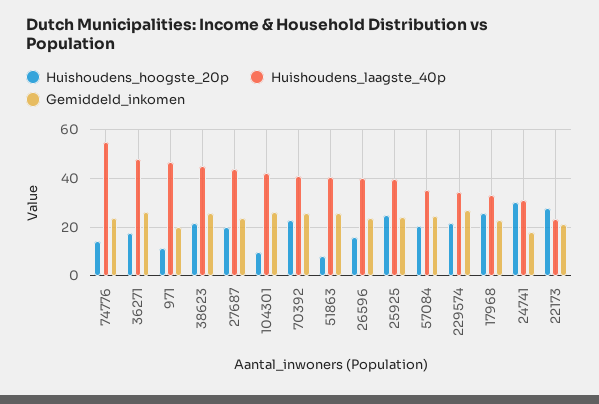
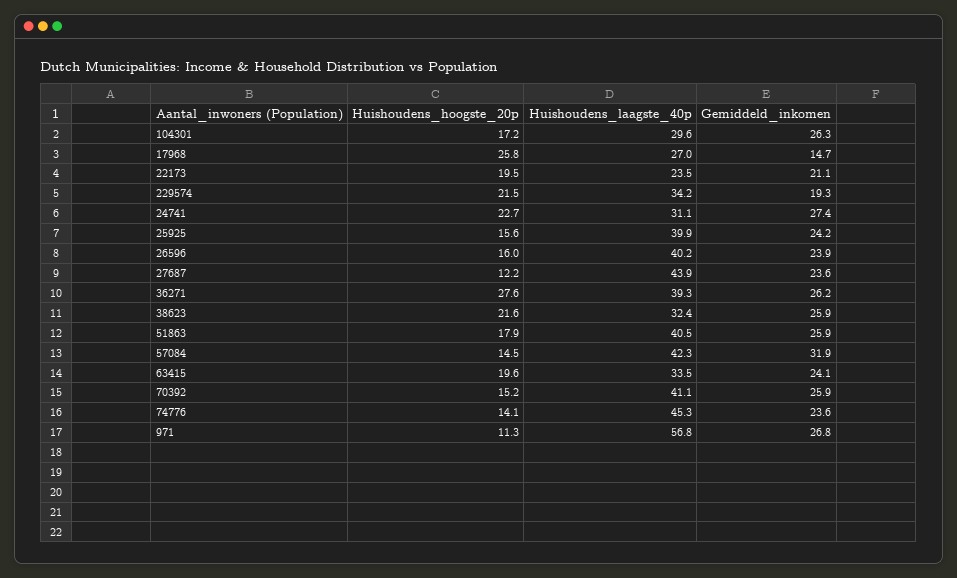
  {
    "Huishoudens_hoogste_20p": {
      "74776": 14.1,
-     "36271": 17.5,
+     "36271": 27.6,
      "971": 11.3,
      "38623": 21.6,
-     "27687": 20,
+     "27687": 12.2,
-     "104301": 10,
+     "104301": 17.2,
-     "70392": 22.5,
+     "70392": 15.2,
-     "51863": 7.5,
+     "51863": 17.9,
      "26596": 16,
-     "25925": 25,
+     "25925": 15.6,
-     "57084": 20,
+     "57084": 14.5,
      "229574": 21.5,
      "17968": 25.8,
-     "24741": 30,
+     "24741": 22.7,
-     "22173": 27.5
+     "22173": 19.5,
+     "63415": 19.6
    },
    "Huishoudens_laagste_40p": {
-     "74776": 55,
+     "74776": 45.3,
-     "36271": 47.5,
+     "36271": 39.3,
-     "971": 47.5,
+     "971": 56.8,
-     "38623": 45,
+     "38623": 32.4,
      "27687": 43.9,
-     "104301": 42.5,
+     "104301": 29.6,
      "70392": 41.1,
      "51863": 40.5,
      "26596": 40.2,
      "25925": 39.9,
-     "57084": 35,
+     "57084": 42.3,
      "229574": 34.2,
-     "17968": 32.5,
+     "17968": 27,
      "24741": 31.1,
-     "22173": 23.5
+     "22173": 23.5,
+     "63415": 33.5
    },
    "Gemiddeld_inkomen": {
      "74776": 23.6,
      "36271": 26.2,
-     "971": 20,
+     "971": 26.8,
      "38623": 25.9,
      "27687": 23.6,
      "104301": 26.3,
      "70392": 25.9,
      "51863": 25.9,
      "26596": 23.9,
      "25925": 24.2,
-     "57084": 25,
+     "57084": 31.9,
-     "229574": 27.5,
+     "229574": 19.3,
-     "17968": 22.5,
+     "17968": 14.7,
-     "24741": 17.5,
+     "24741": 27.4,
-     "22173": 21.1
+     "22173": 21.1,
+     "63415": 24.1
    }
  }

